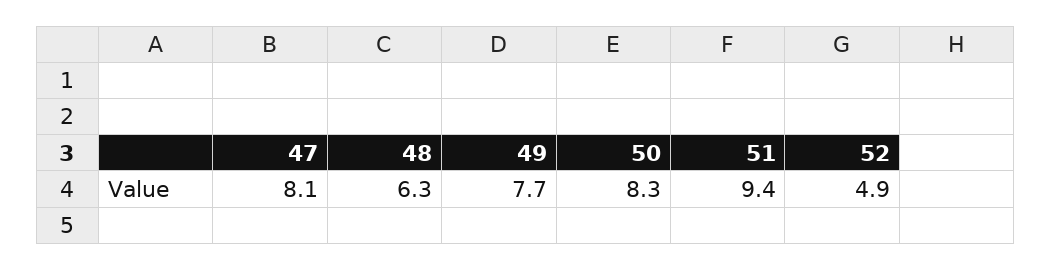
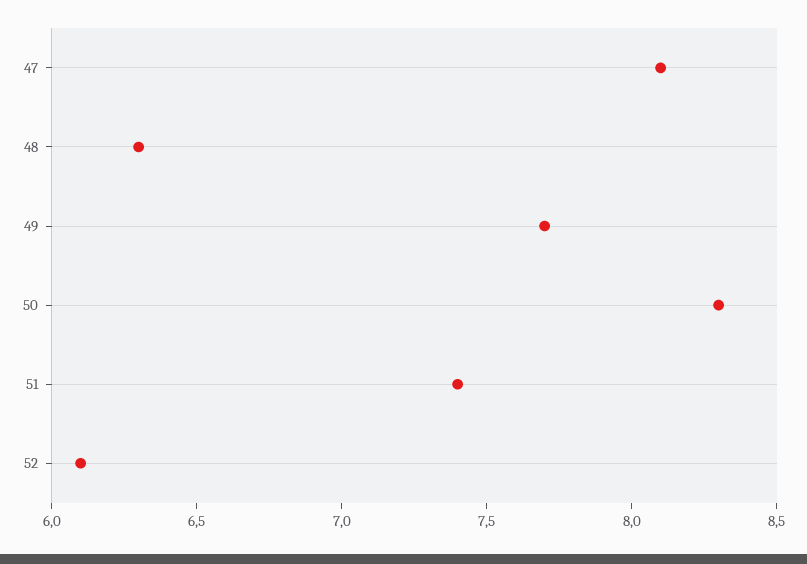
  {
    "47": 8.1,
    "48": 6.3,
    "49": 7.7,
    "50": 8.3,
-   "51": 9.4,
+   "51": 7.4,
-   "52": 4.9
+   "52": 6.1
  }

